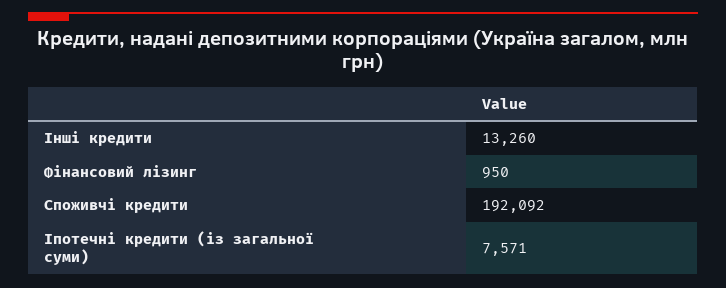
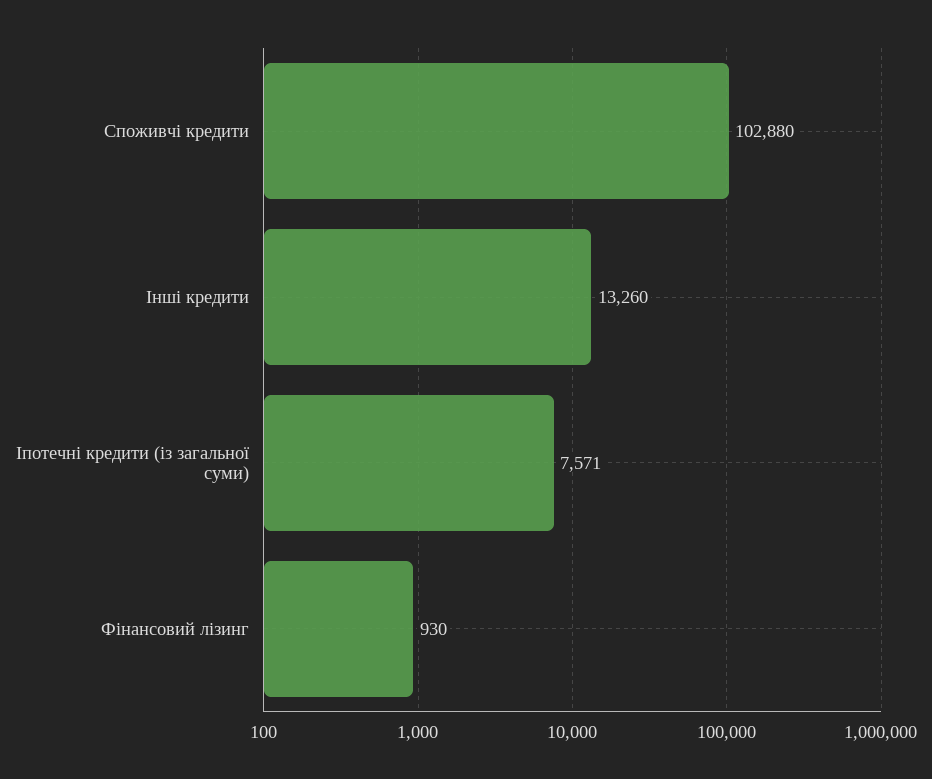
  {
    "Інші кредити": 13260,
-   "Фінансовий лізинг": 950,
+   "Фінансовий лізинг": 930,
-   "Споживчі кредити": 192092,
+   "Споживчі кредити": 102880,
    "Іпотечні кредити (із загальної суми)": 7571
  }

